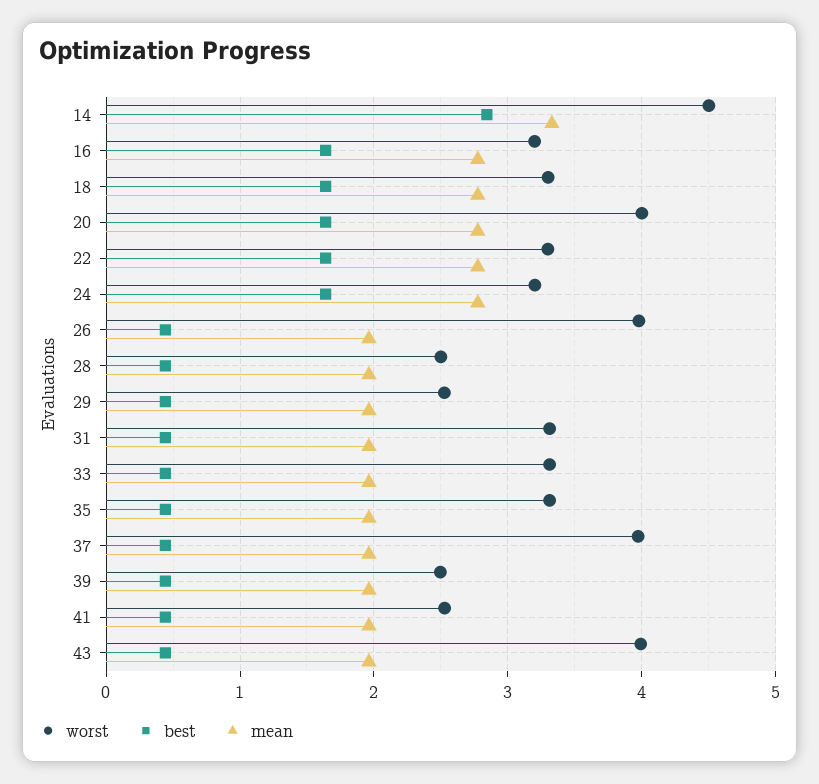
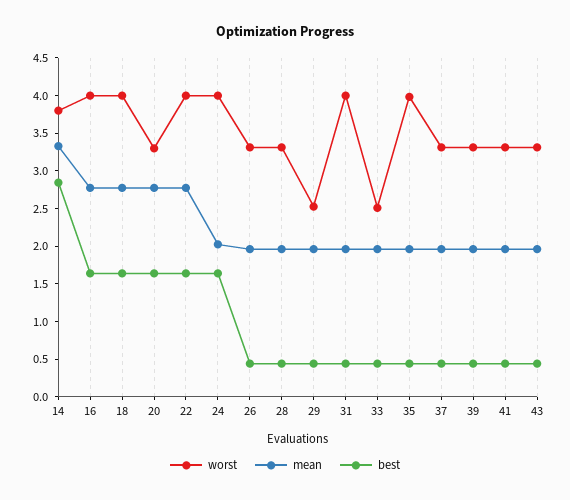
  {
    "worst": {
-     "14": 4.5,
+     "14": 3.75,
-     "16": 3.2,
+     "16": 4,
-     "18": 3.3,
+     "18": 4,
-     "20": 4,
+     "20": 3.25,
-     "22": 3.3,
+     "22": 4,
-     "24": 3.2,
+     "24": 4,
-     "26": 4,
+     "26": 3.25,
-     "28": 2.5,
+     "28": 3.25,
      "29": 2.5,
-     "31": 3.3,
+     "31": 4,
-     "33": 3.3,
+     "33": 2.5,
-     "35": 3.3,
+     "35": 4,
-     "37": 4,
+     "37": 3.25,
-     "39": 2.5,
+     "39": 3.25,
-     "41": 2.5,
+     "41": 3.25,
-     "43": 4
+     "43": 3.25
    },
    "best": {
      "14": 2.8,
      "16": 1.6,
      "18": 1.6,
      "20": 1.6,
      "22": 1.6,
      "24": 1.6,
      "26": 0.4,
      "28": 0.4,
      "29": 0.4,
      "31": 0.4,
      "33": 0.4,
      "35": 0.4,
      "37": 0.4,
      "39": 0.4,
      "41": 0.4,
      "43": 0.4
    },
    "mean": {
      "14": 3.3,
      "16": 2.8,
      "18": 2.8,
      "20": 2.8,
      "22": 2.8,
-     "24": 2.8,
+     "24": 2,
      "26": 2,
      "28": 2,
      "29": 2,
      "31": 2,
      "33": 2,
      "35": 2,
      "37": 2,
      "39": 2,
      "41": 2,
      "43": 2
    }
  }

